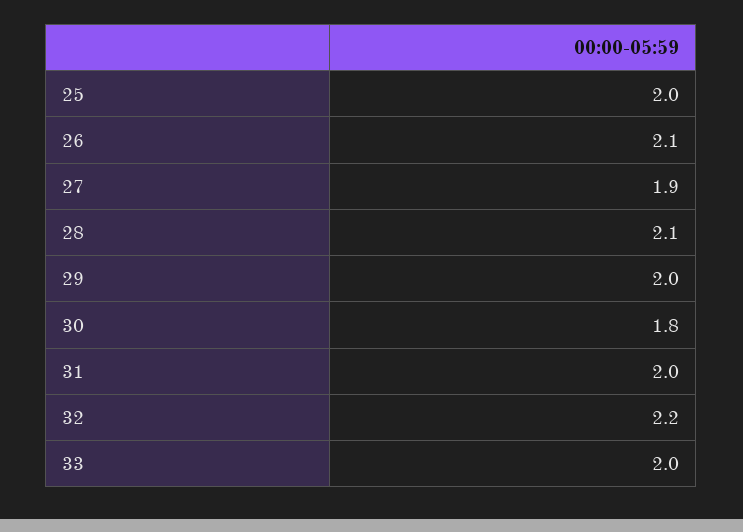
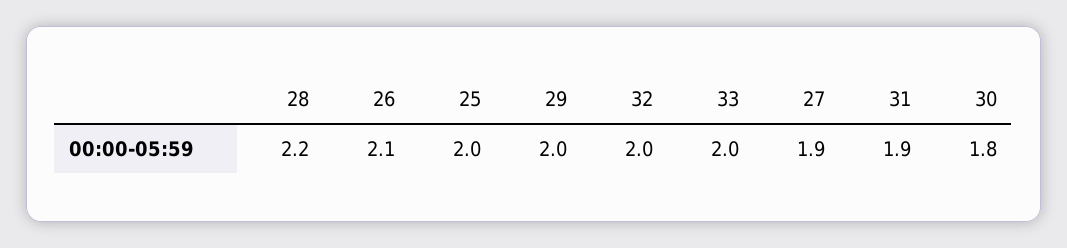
  {
    "25": 2,
    "26": 2.1,
    "27": 1.9,
-   "28": 2.1,
+   "28": 2.2,
    "29": 2,
    "30": 1.8,
-   "31": 2,
+   "31": 1.9,
-   "32": 2.2,
+   "32": 2,
    "33": 2
  }

